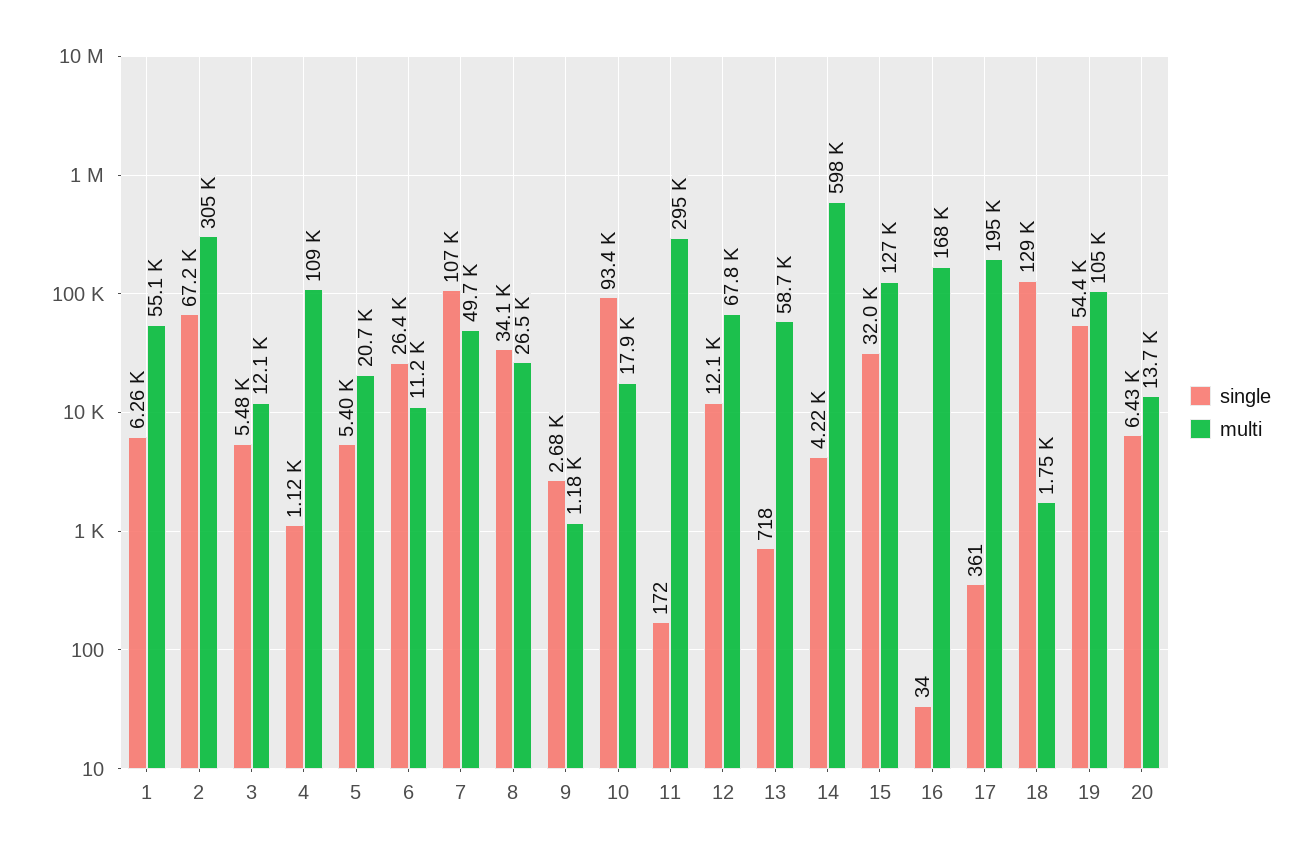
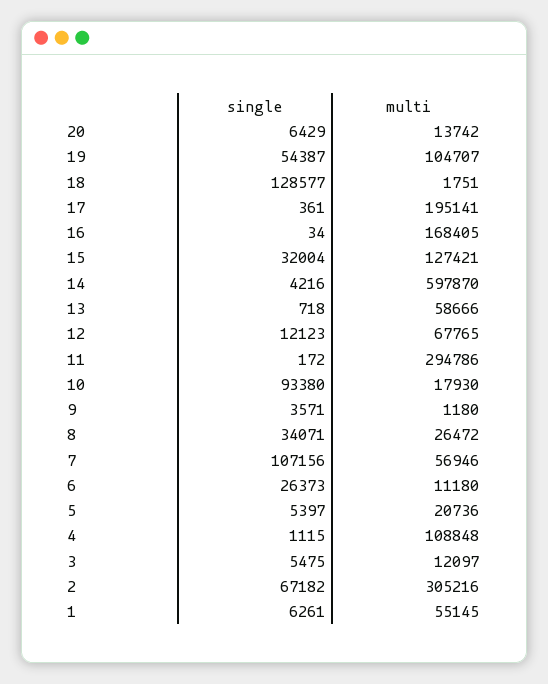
  {
    "single": {
      "1": 6261,
      "2": 67182,
      "3": 5475,
      "4": 1115,
      "5": 5397,
      "6": 26373,
      "7": 107156,
      "8": 34071,
-     "9": 2680,
+     "9": 3571,
      "10": 93380,
      "11": 172,
      "12": 12123,
      "13": 718,
      "14": 4216,
      "15": 32004,
      "16": 34,
      "17": 361,
      "18": 128577,
      "19": 54387,
      "20": 6429
    },
    "multi": {
      "1": 55145,
      "2": 305216,
      "3": 12097,
      "4": 108848,
      "5": 20736,
      "6": 11180,
-     "7": 49700,
+     "7": 56946,
      "8": 26472,
      "9": 1180,
      "10": 17930,
      "11": 294786,
      "12": 67765,
      "13": 58666,
      "14": 597870,
      "15": 127421,
      "16": 168405,
      "17": 195141,
      "18": 1751,
      "19": 104707,
      "20": 13742
    }
  }

